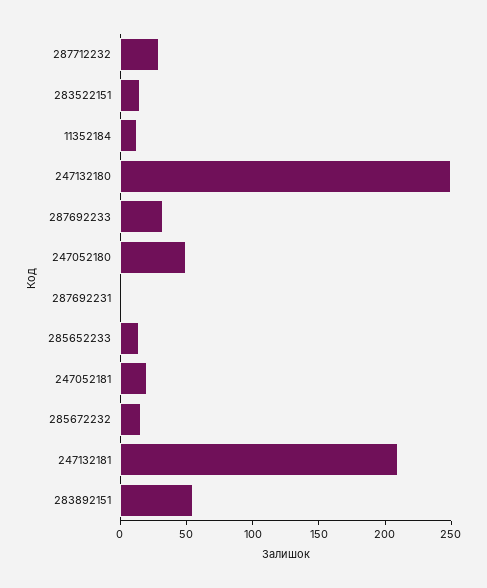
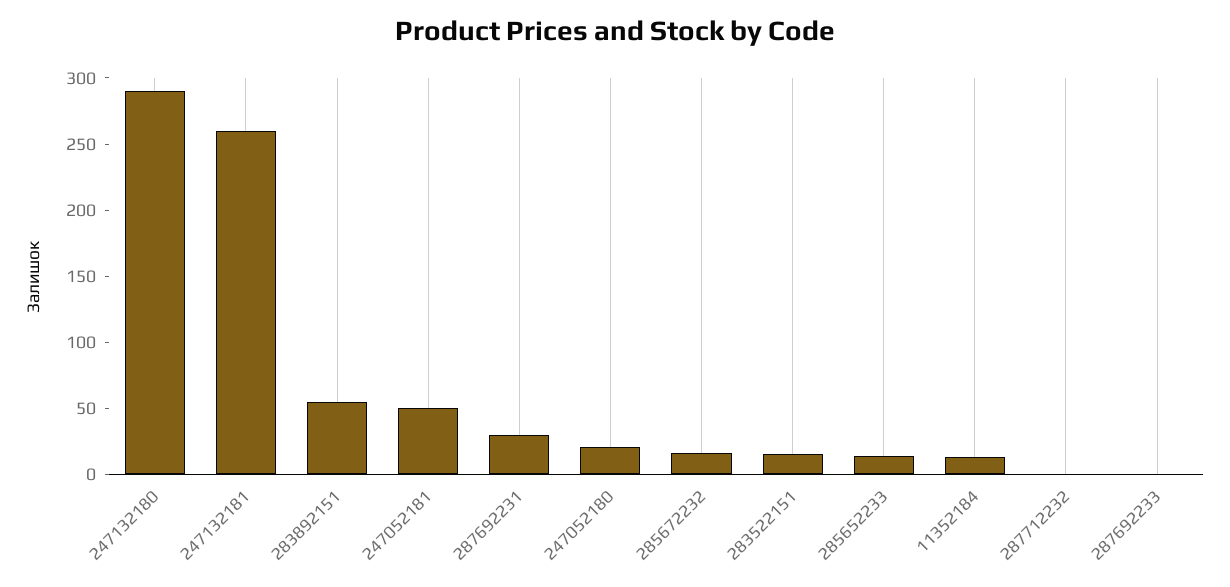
  {
-   "287712232": 30,
+   "287712232": 0,
    "283522151": 20,
    "11352184": 10,
-   "247132180": 250,
+   "247132180": 290,
-   "287692233": 30,
+   "287692233": 0,
-   "247052180": 50,
+   "247052180": 20,
-   "287692231": 0,
+   "287692231": 30,
    "285652233": 10,
-   "247052181": 20,
+   "247052181": 50,
    "285672232": 20,
-   "247132181": 210,
+   "247132181": 260,
    "283892151": 60
  }

